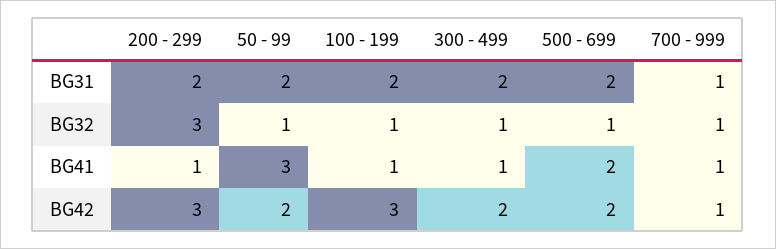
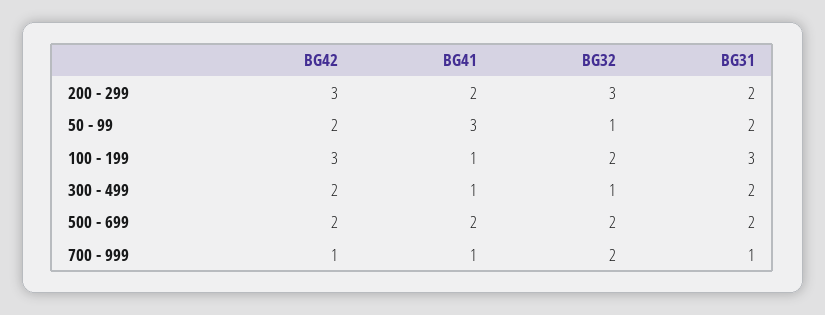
  {
    "200 - 299": {
      "BG31": 2,
      "BG32": 3,
-     "BG41": 1,
+     "BG41": 2,
      "BG42": 3
    },
    "50 - 99": {
      "BG31": 2,
      "BG32": 1,
      "BG41": 3,
      "BG42": 2
    },
    "100 - 199": {
-     "BG31": 2,
+     "BG31": 3,
-     "BG32": 1,
+     "BG32": 2,
      "BG41": 1,
      "BG42": 3
    },
    "300 - 499": {
      "BG31": 2,
      "BG32": 1,
      "BG41": 1,
      "BG42": 2
    },
    "500 - 699": {
      "BG31": 2,
-     "BG32": 1,
+     "BG32": 2,
      "BG41": 2,
      "BG42": 2
    },
    "700 - 999": {
      "BG31": 1,
-     "BG32": 1,
+     "BG32": 2,
      "BG41": 1,
      "BG42": 1
    }
  }

